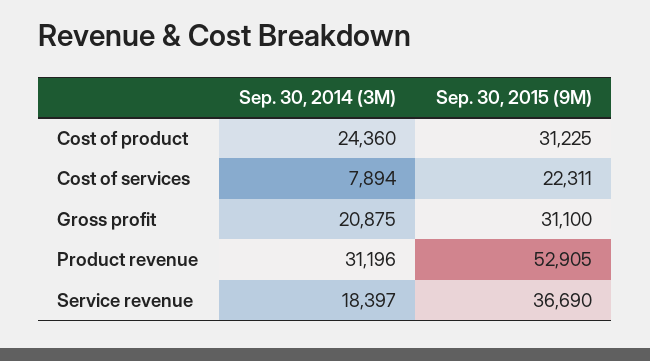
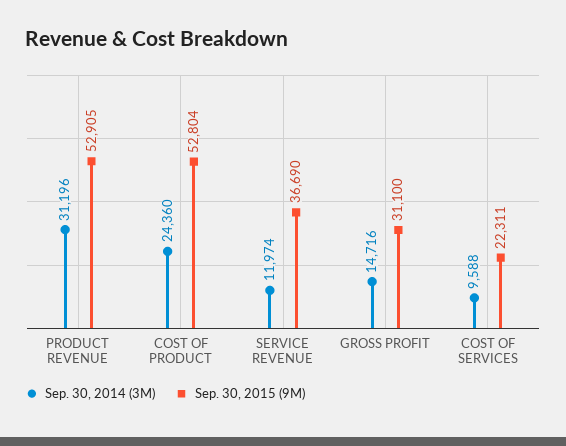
  {
    "Sep. 30, 2014 (3M)": {
      "Cost of product": 24360,
-     "Cost of services": 7894,
+     "Cost of services": 9588,
-     "Gross profit": 20875,
+     "Gross profit": 14716,
      "Product revenue": 31196,
-     "Service revenue": 18397
+     "Service revenue": 11974
    },
    "Sep. 30, 2015 (9M)": {
-     "Cost of product": 31225,
+     "Cost of product": 52804,
      "Cost of services": 22311,
      "Gross profit": 31100,
      "Product revenue": 52905,
      "Service revenue": 36690
    }
  }

